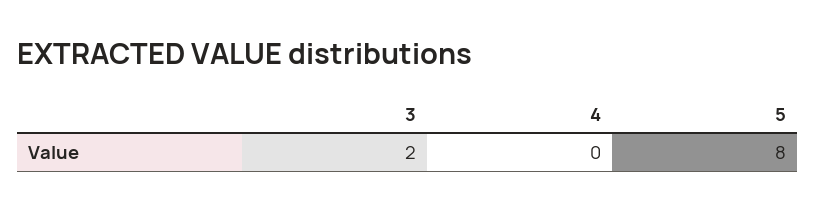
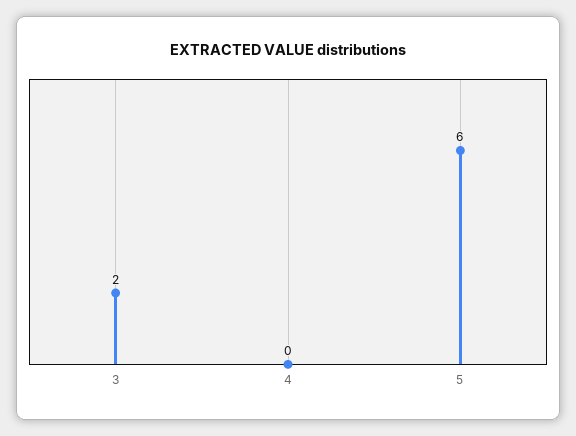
  {
    "3": 2,
    "4": 0,
-   "5": 8
+   "5": 6
  }

